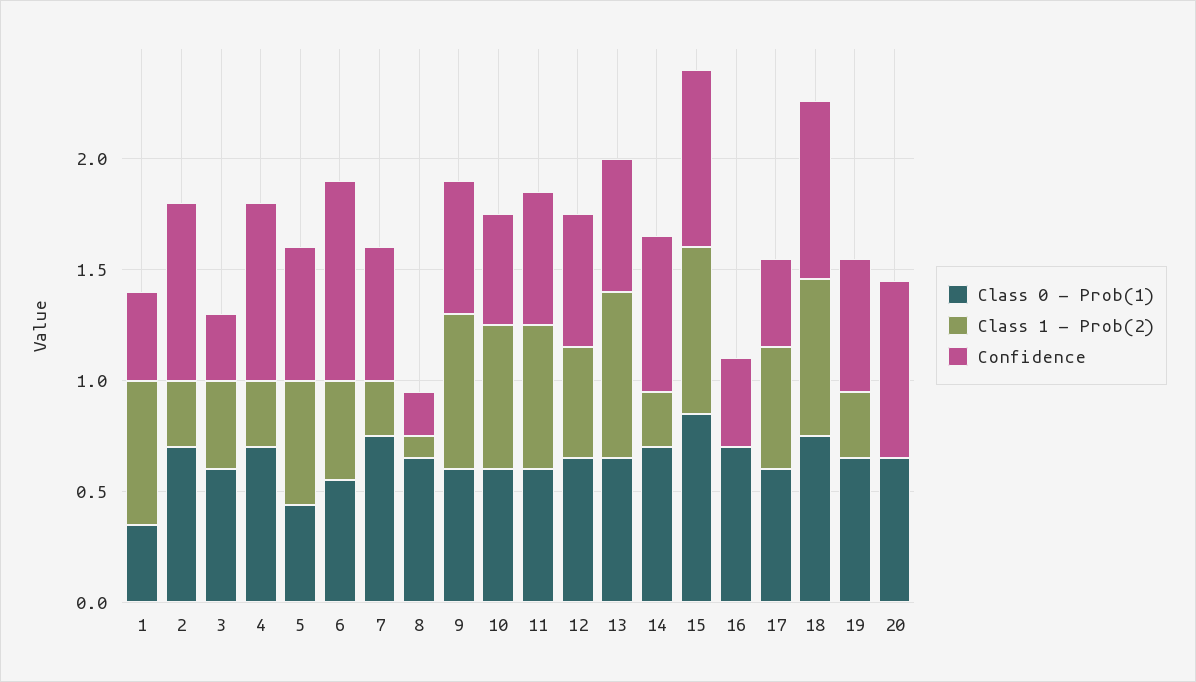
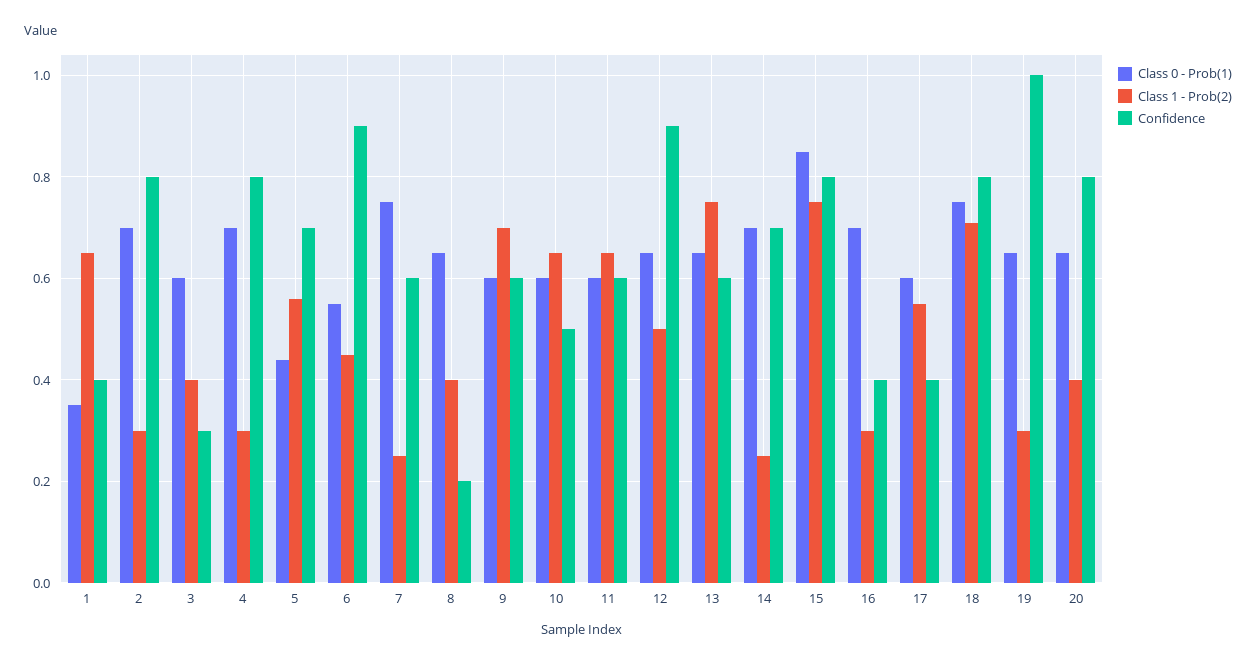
  {
    "Class 0 - Prob(1)": {
      "1": 0.35,
      "2": 0.7,
      "3": 0.6,
      "4": 0.7,
      "5": 0.45,
      "6": 0.55,
      "7": 0.75,
      "8": 0.65,
      "9": 0.6,
      "10": 0.6,
      "11": 0.6,
      "12": 0.65,
      "13": 0.65,
      "14": 0.7,
      "15": 0.85,
      "16": 0.7,
      "17": 0.6,
      "18": 0.75,
      "19": 0.65,
      "20": 0.65
    },
    "Class 1 - Prob(2)": {
      "1": 0.65,
      "2": 0.3,
      "3": 0.4,
      "4": 0.3,
      "5": 0.55,
      "6": 0.45,
      "7": 0.25,
-     "8": 0.1,
+     "8": 0.4,
      "9": 0.7,
      "10": 0.65,
      "11": 0.65,
      "12": 0.5,
      "13": 0.75,
      "14": 0.25,
      "15": 0.75,
-     "16": 0,
+     "16": 0.3,
      "17": 0.55,
      "18": 0.7,
      "19": 0.3,
-     "20": 0
+     "20": 0.4
    },
    "Confidence": {
      "1": 0.4,
      "2": 0.8,
      "3": 0.3,
      "4": 0.8,
-     "5": 0.6,
+     "5": 0.7,
      "6": 0.9,
      "7": 0.6,
      "8": 0.2,
      "9": 0.6,
      "10": 0.5,
      "11": 0.6,
-     "12": 0.6,
+     "12": 0.9,
      "13": 0.6,
      "14": 0.7,
      "15": 0.8,
      "16": 0.4,
      "17": 0.4,
      "18": 0.8,
-     "19": 0.6,
+     "19": 1,
      "20": 0.8
    }
  }

